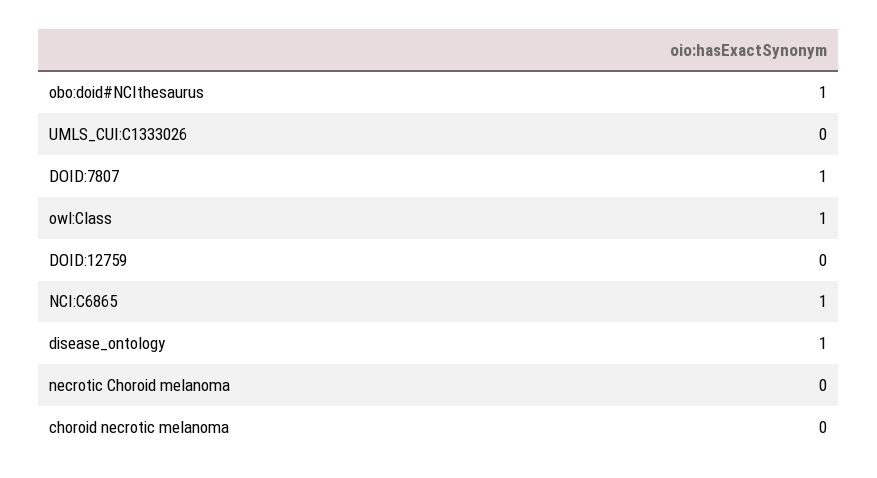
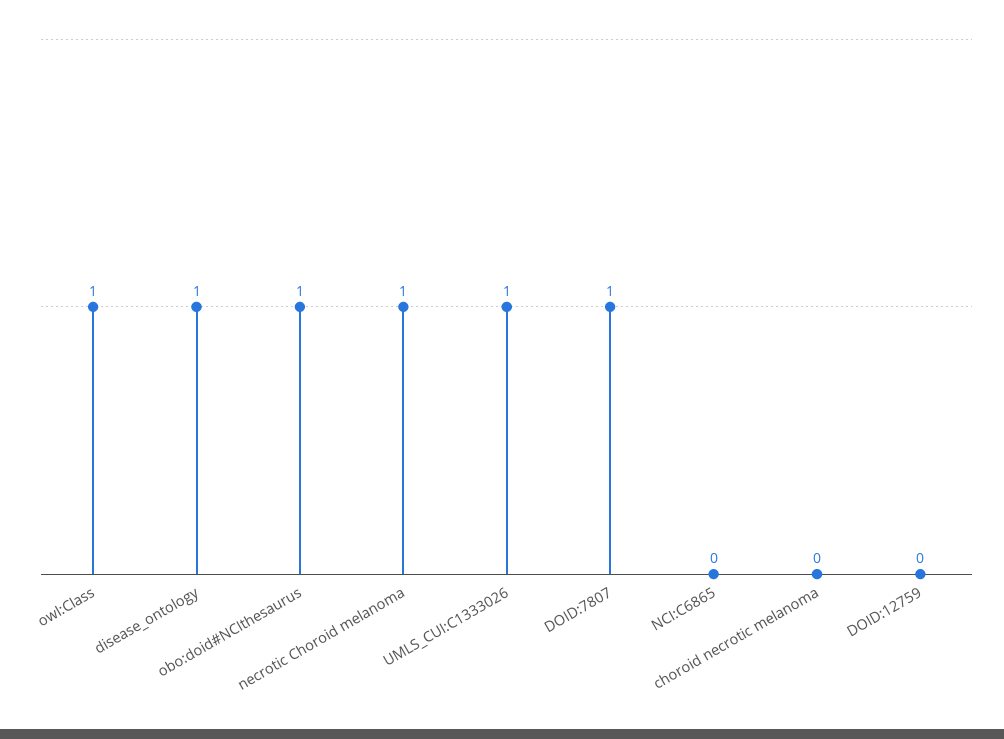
  {
    "obo:doid#NCIthesaurus": 1,
-   "UMLS_CUI:C1333026": 0,
+   "UMLS_CUI:C1333026": 1,
    "DOID:7807": 1,
    "owl:Class": 1,
    "DOID:12759": 0,
-   "NCI:C6865": 1,
+   "NCI:C6865": 0,
    "disease_ontology": 1,
-   "necrotic Choroid melanoma": 0,
+   "necrotic Choroid melanoma": 1,
    "choroid necrotic melanoma": 0
  }

